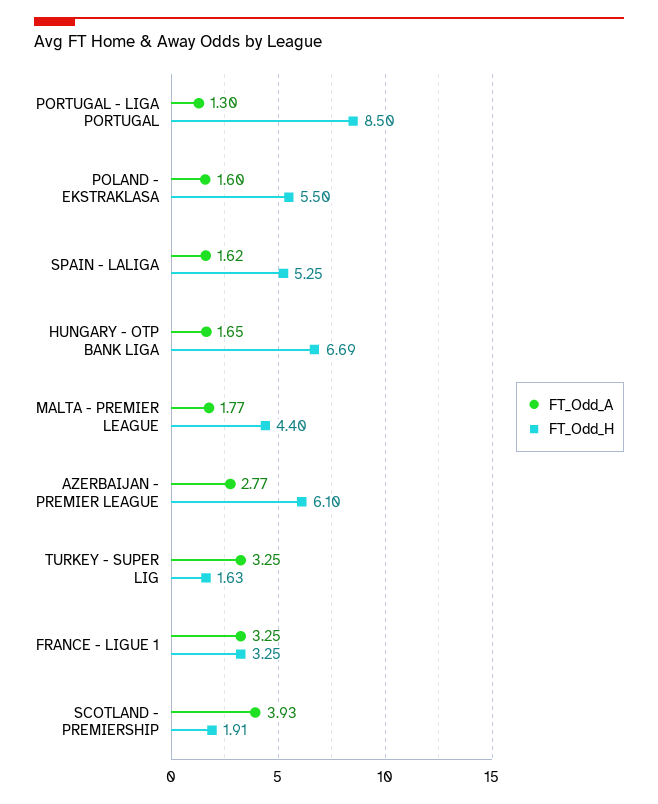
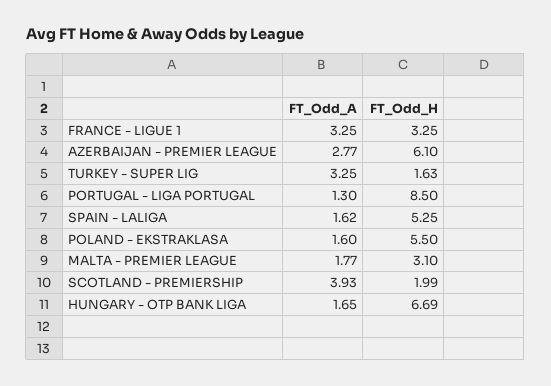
  {
    "FT_Odd_A": {
      "PORTUGAL - LIGA PORTUGAL": 1.3,
      "POLAND - EKSTRAKLASA": 1.6,
      "SPAIN - LALIGA": 1.62,
      "HUNGARY - OTP BANK LIGA": 1.65,
      "MALTA - PREMIER LEAGUE": 1.77,
      "AZERBAIJAN - PREMIER LEAGUE": 2.77,
      "TURKEY - SUPER LIG": 3.25,
      "FRANCE - LIGUE 1": 3.25,
      "SCOTLAND - PREMIERSHIP": 3.93
    },
    "FT_Odd_H": {
      "PORTUGAL - LIGA PORTUGAL": 8.5,
      "POLAND - EKSTRAKLASA": 5.5,
      "SPAIN - LALIGA": 5.25,
      "HUNGARY - OTP BANK LIGA": 6.69,
-     "MALTA - PREMIER LEAGUE": 4.4,
+     "MALTA - PREMIER LEAGUE": 3.1,
      "AZERBAIJAN - PREMIER LEAGUE": 6.1,
      "TURKEY - SUPER LIG": 1.63,
      "FRANCE - LIGUE 1": 3.25,
-     "SCOTLAND - PREMIERSHIP": 1.91
+     "SCOTLAND - PREMIERSHIP": 1.99
    }
  }

